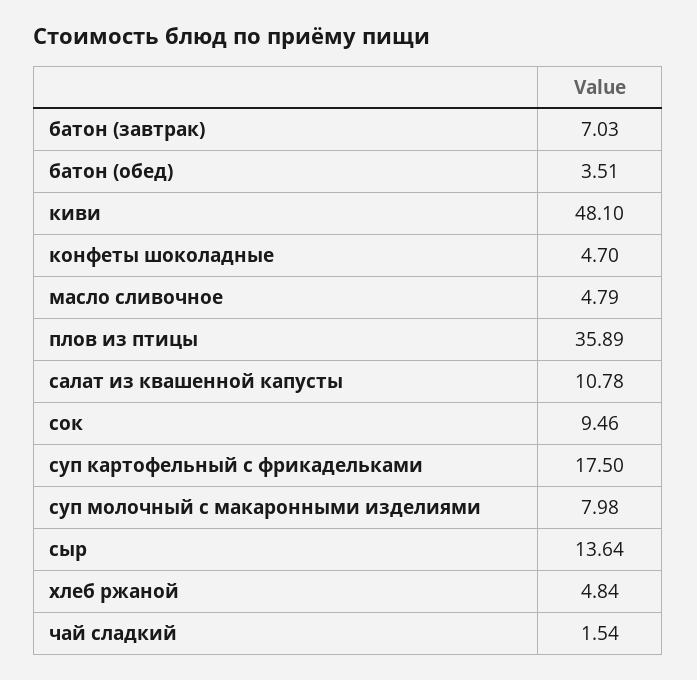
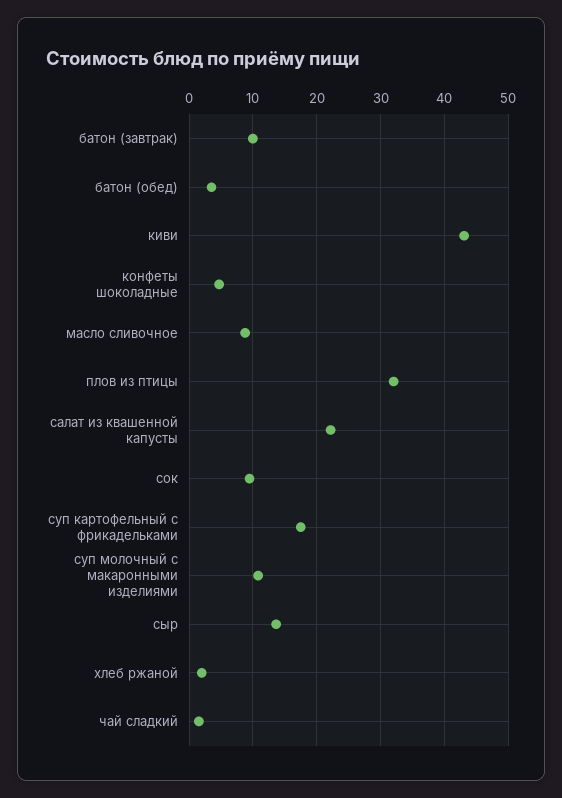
  {
-   "батон (завтрак)": 7.03,
+   "батон (завтрак)": 10,
    "батон (обед)": 3.51,
-   "киви": 48.1,
+   "киви": 43,
    "конфеты шоколадные": 4.7,
-   "масло сливочное": 4.79,
+   "масло сливочное": 9,
-   "плов из птицы": 35.89,
+   "плов из птицы": 32,
-   "салат из квашенной капусты": 10.78,
+   "салат из квашенной капусты": 22,
    "сок": 9.46,
    "суп картофельный с фрикадельками": 17.5,
-   "суп молочный с макаронными изделиями": 7.98,
+   "суп молочный с макаронными изделиями": 11,
    "сыр": 13.64,
-   "хлеб ржаной": 4.84,
+   "хлеб ржаной": 2,
    "чай сладкий": 1.54
  }

